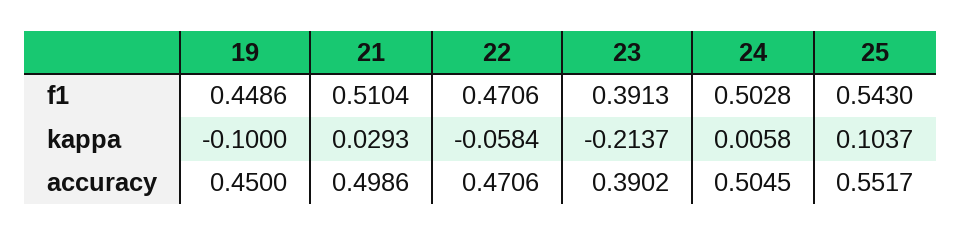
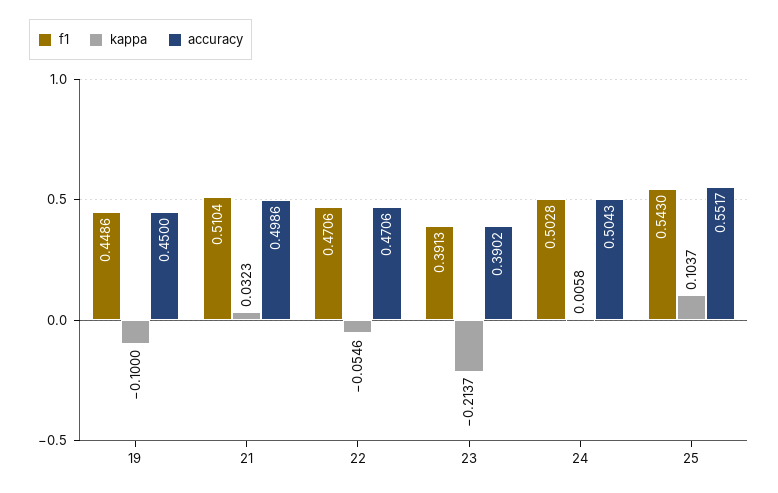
  {
    "f1": {
      "19": 0.4486,
      "21": 0.5104,
      "22": 0.4706,
      "23": 0.3913,
      "24": 0.5028,
      "25": 0.543
    },
    "kappa": {
      "19": -0.1,
-     "21": 0.0293,
+     "21": 0.0323,
-     "22": -0.0584,
+     "22": -0.0546,
      "23": -0.2137,
      "24": 0.0058,
      "25": 0.1037
    },
    "accuracy": {
      "19": 0.45,
      "21": 0.4986,
      "22": 0.4706,
      "23": 0.3902,
-     "24": 0.5045,
+     "24": 0.5043,
      "25": 0.5517
    }
  }

